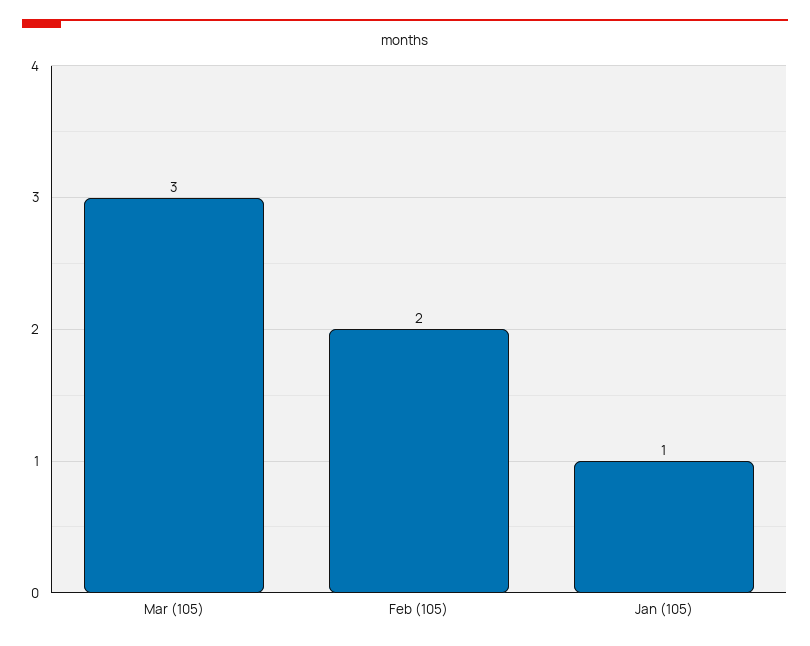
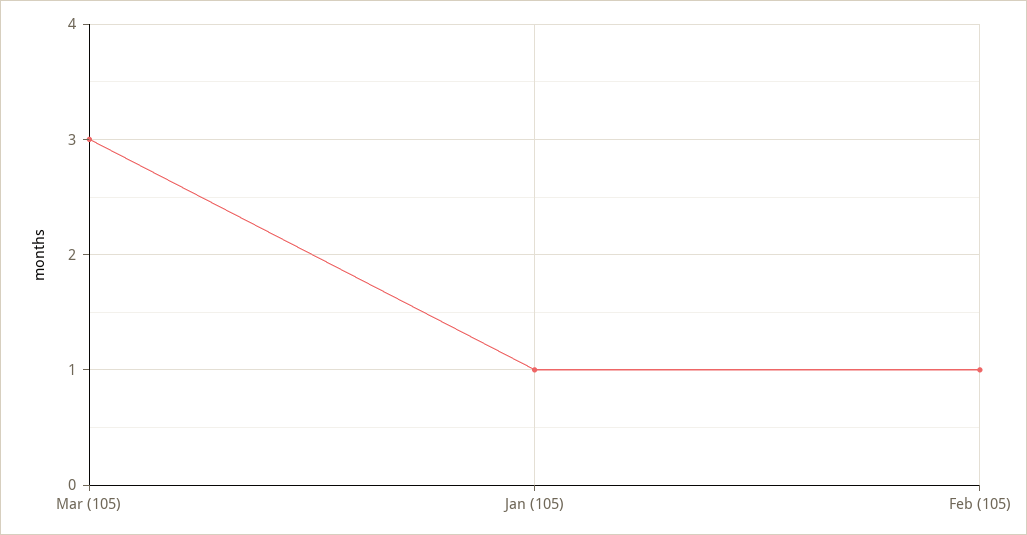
  {
    "Mar (105)": 3,
-   "Feb (105)": 2,
+   "Feb (105)": 1,
    "Jan (105)": 1
  }

